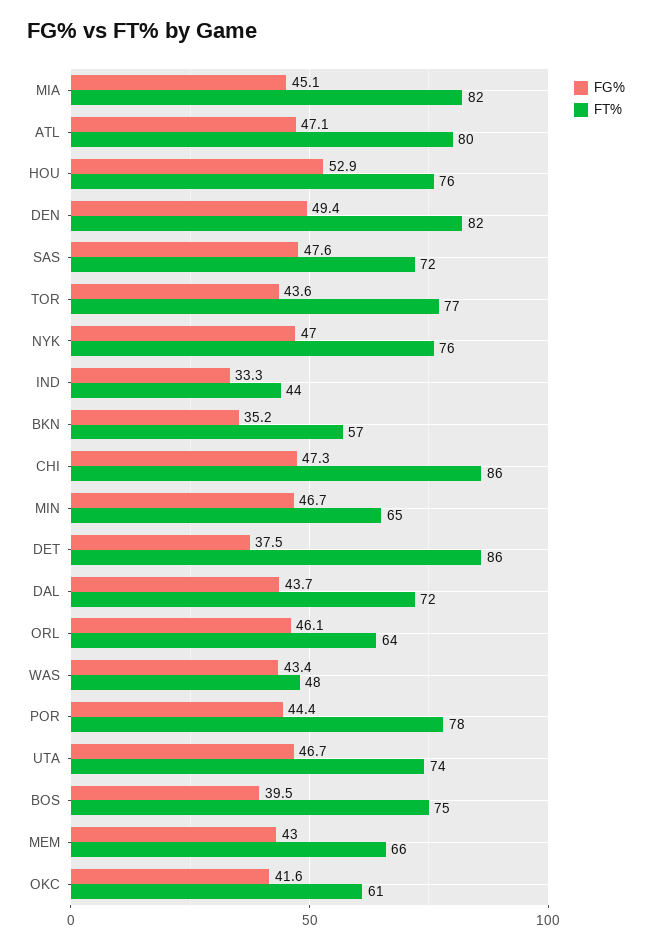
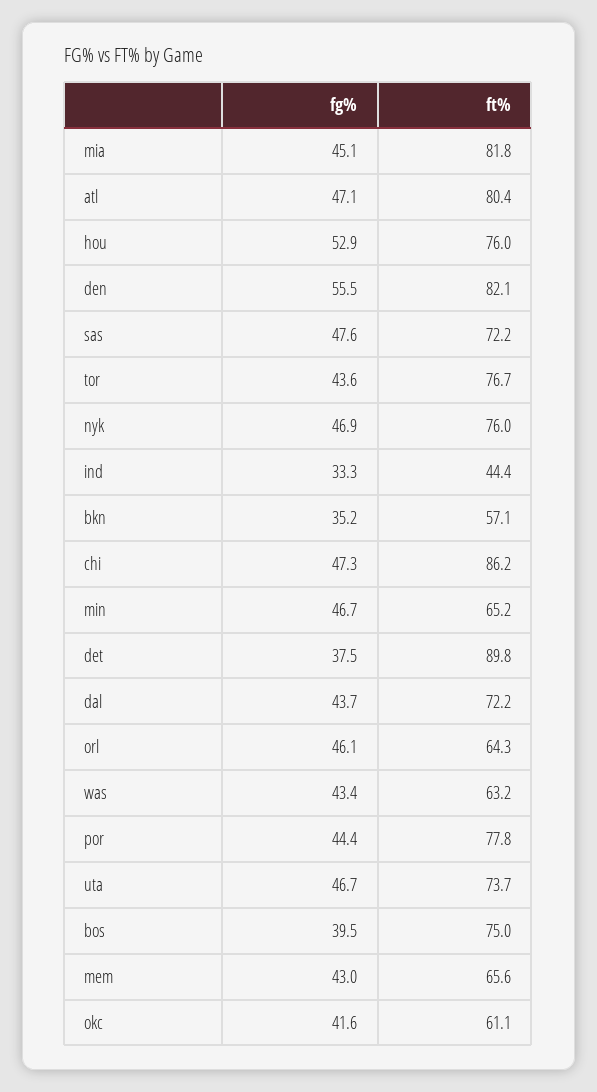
  {
    "FG%": {
      "MIA": 45.1,
      "ATL": 47.1,
      "HOU": 52.9,
-     "DEN": 49.4,
+     "DEN": 55.5,
      "SAS": 47.6,
      "TOR": 43.6,
-     "NYK": 47,
+     "NYK": 46.9,
      "IND": 33.3,
      "BKN": 35.2,
      "CHI": 47.3,
      "MIN": 46.7,
      "DET": 37.5,
      "DAL": 43.7,
      "ORL": 46.1,
      "WAS": 43.4,
      "POR": 44.4,
      "UTA": 46.7,
      "BOS": 39.5,
      "MEM": 43,
      "OKC": 41.6
    },
    "FT%": {
      "MIA": 81.8,
      "ATL": 80.4,
      "HOU": 76,
      "DEN": 82.1,
      "SAS": 72.2,
      "TOR": 76.7,
      "NYK": 76,
      "IND": 44.4,
      "BKN": 57.1,
      "CHI": 86.2,
      "MIN": 65.2,
-     "DET": 86,
+     "DET": 89.8,
      "DAL": 72.2,
      "ORL": 64.3,
-     "WAS": 48,
+     "WAS": 63.2,
      "POR": 77.8,
      "UTA": 73.7,
      "BOS": 75,
      "MEM": 65.6,
      "OKC": 61.1
    }
  }

